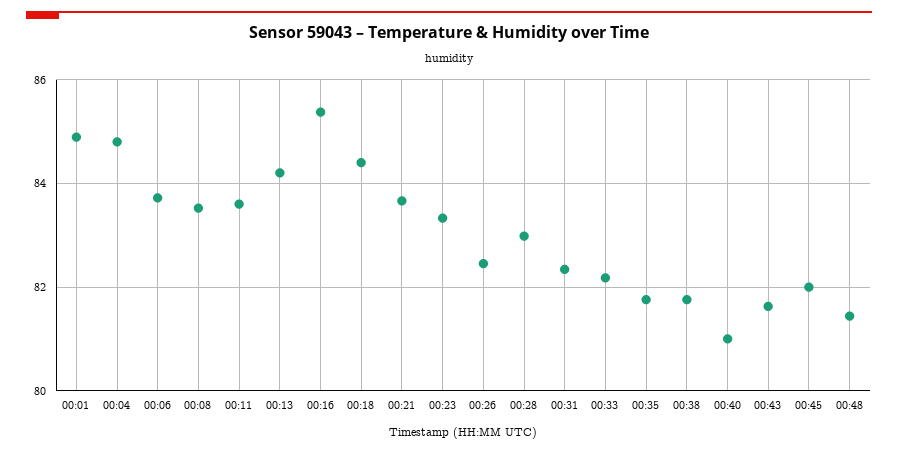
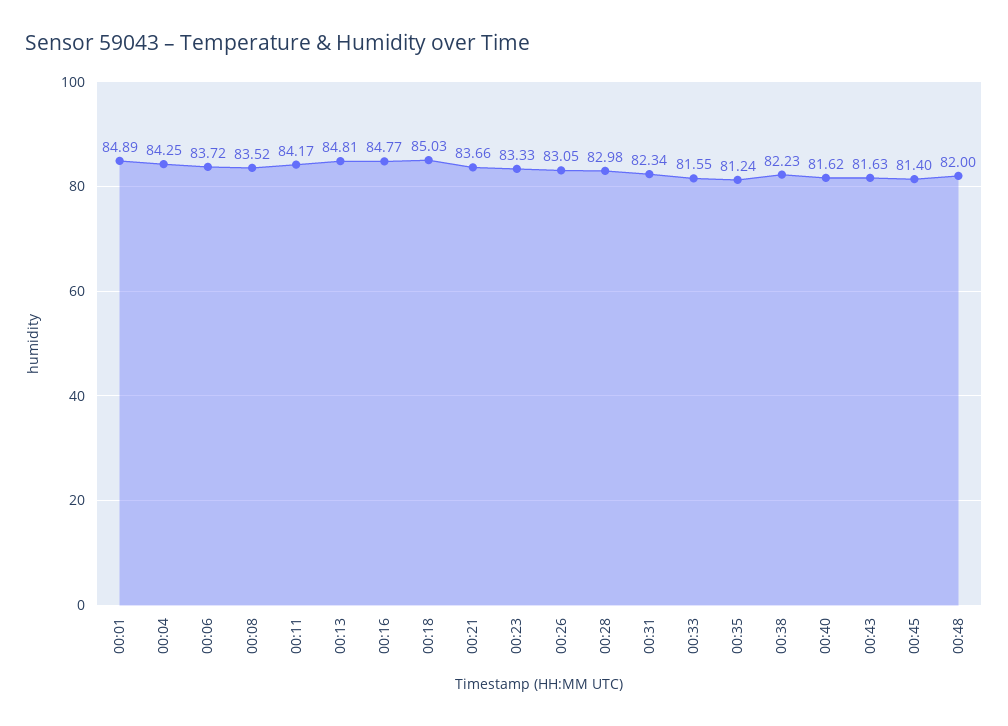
  {
    "00:01": 84.89,
-   "00:04": 84.8,
+   "00:04": 84.25,
    "00:06": 83.72,
    "00:08": 83.52,
-   "00:11": 83.6,
+   "00:11": 84.17,
-   "00:13": 84.2,
+   "00:13": 84.81,
-   "00:16": 85.4,
+   "00:16": 84.77,
-   "00:18": 84.4,
+   "00:18": 85.03,
    "00:21": 83.66,
    "00:23": 83.33,
-   "00:26": 82.4,
+   "00:26": 83.05,
    "00:28": 82.98,
    "00:31": 82.34,
-   "00:33": 82.2,
+   "00:33": 81.55,
-   "00:35": 81.8,
+   "00:35": 81.24,
-   "00:38": 81.8,
+   "00:38": 82.23,
-   "00:40": 81,
+   "00:40": 81.62,
    "00:43": 81.63,
-   "00:45": 82,
+   "00:45": 81.4,
-   "00:48": 81.4
+   "00:48": 82
  }

